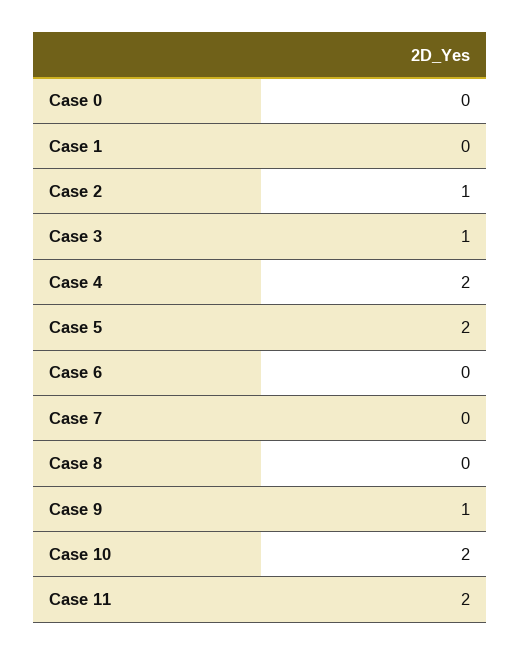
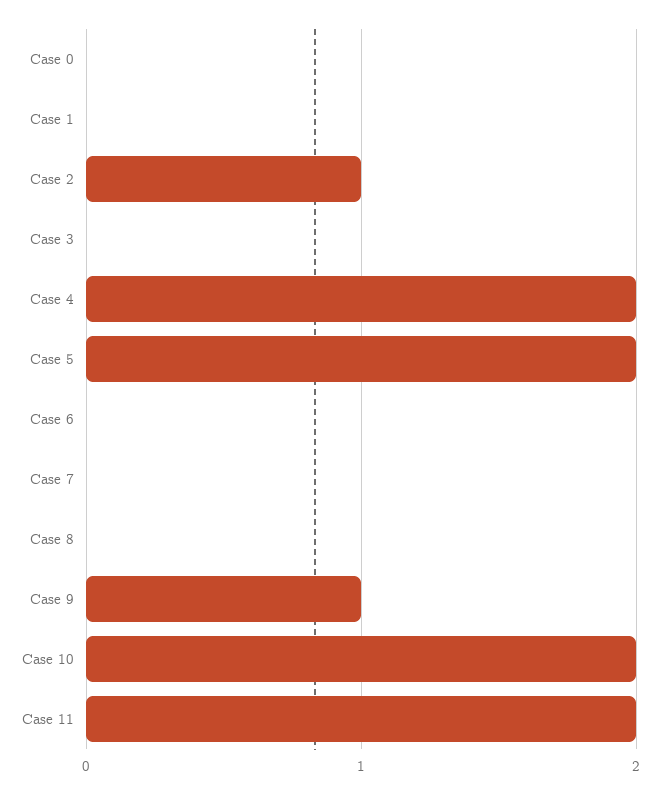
  {
    "Case 0": 0,
    "Case 1": 0,
    "Case 2": 1,
-   "Case 3": 1,
+   "Case 3": 0,
    "Case 4": 2,
    "Case 5": 2,
    "Case 6": 0,
    "Case 7": 0,
    "Case 8": 0,
    "Case 9": 1,
    "Case 10": 2,
    "Case 11": 2
  }

